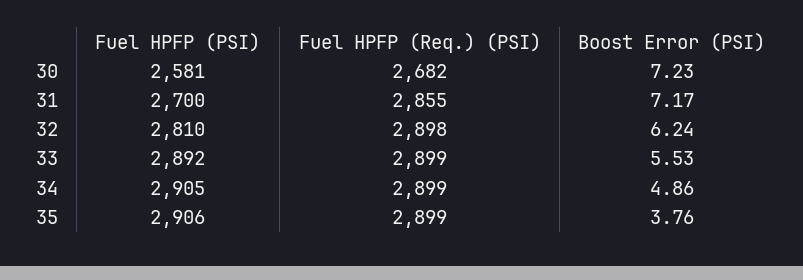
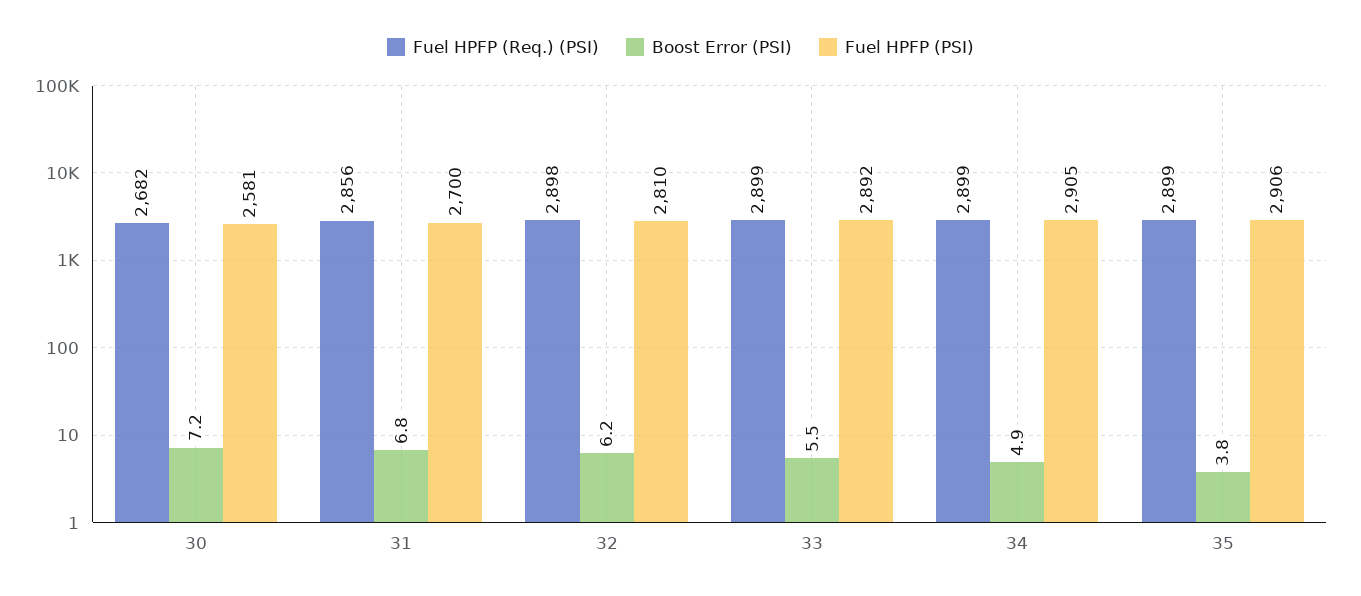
  {
    "Fuel HPFP (PSI)": {
      "30": 2581,
      "31": 2700,
      "32": 2810,
      "33": 2892,
      "34": 2905,
      "35": 2906
    },
    "Fuel HPFP (Req.) (PSI)": {
      "30": 2682,
-     "31": 2855,
+     "31": 2856,
      "32": 2898,
      "33": 2899,
      "34": 2899,
      "35": 2899
    },
    "Boost Error (PSI)": {
      "30": 7.23,
-     "31": 7.17,
+     "31": 6.8,
      "32": 6.24,
      "33": 5.53,
      "34": 4.86,
      "35": 3.76
    }
  }

